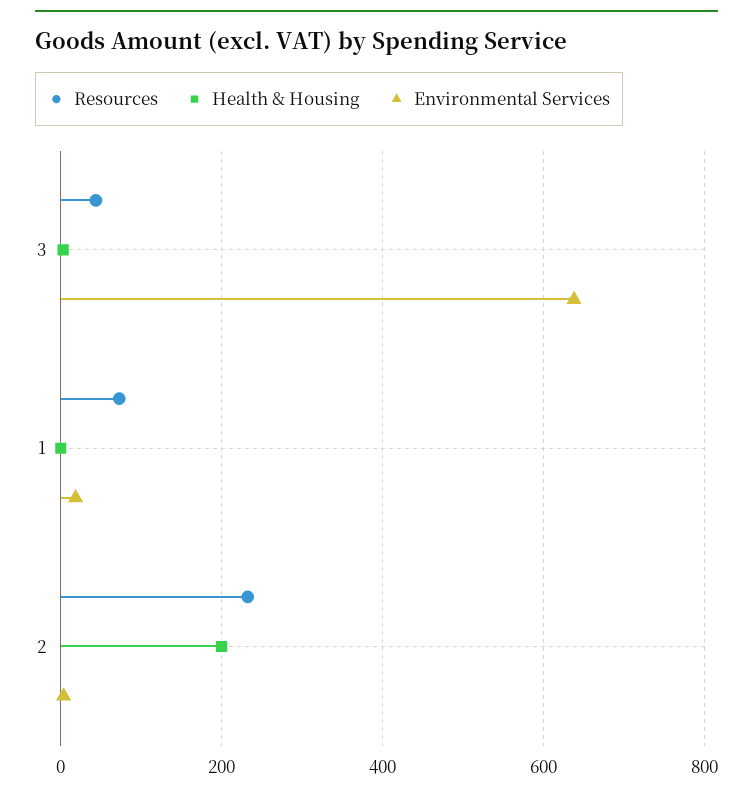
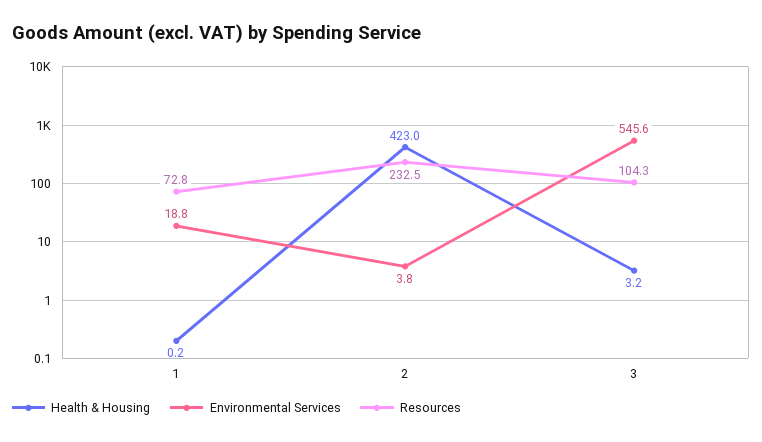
  {
    "Resources": {
-     "3": 40,
+     "3": 104.3,
      "1": 72.8,
      "2": 232.5
    },
    "Health & Housing": {
      "3": 3.2,
      "1": 0.2,
-     "2": 200
+     "2": 423
    },
    "Environmental Services": {
-     "3": 640,
+     "3": 545.6,
      "1": 18.8,
      "2": 3.8
    }
  }

